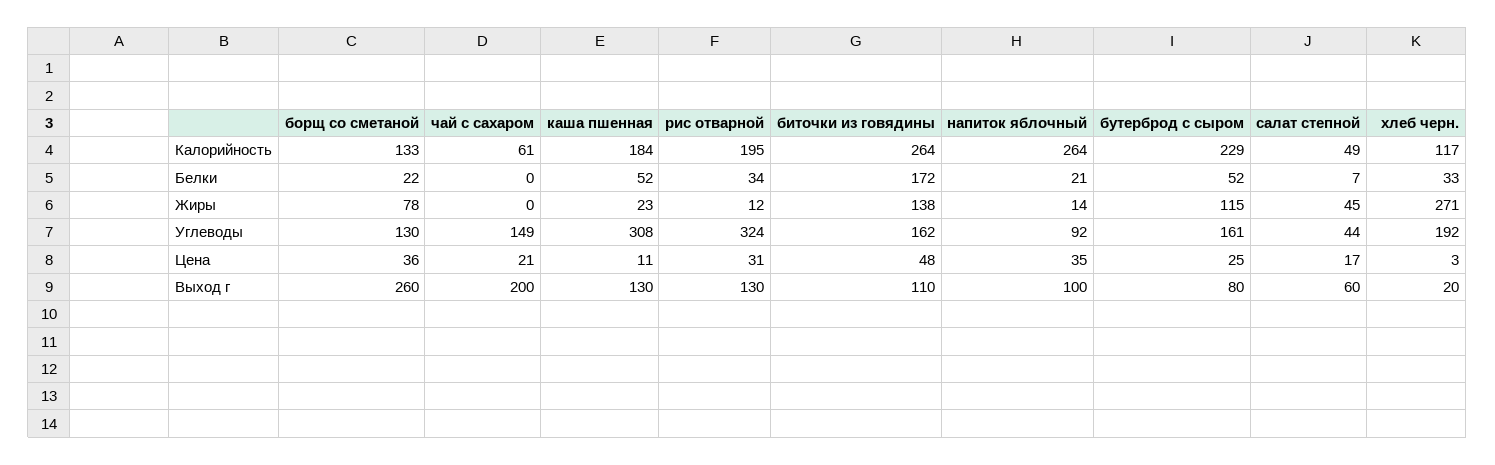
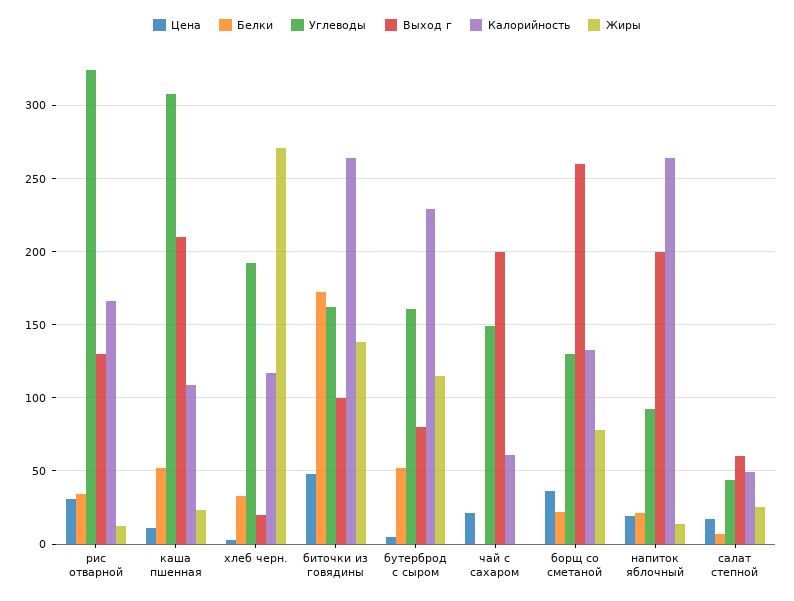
  {
    "Калорийность": {
      "борщ со сметаной": 133,
      "чай с сахаром": 61,
-     "каша пшенная": 184,
+     "каша пшенная": 110,
-     "рис отварной": 195,
+     "рис отварной": 165,
      "биточки из говядины": 264,
      "напиток яблочный": 264,
      "бутерброд с сыром": 229,
      "салат степной": 49,
      "хлеб черн.": 117
    },
    "Белки": {
      "борщ со сметаной": 22,
      "чай с сахаром": 0,
      "каша пшенная": 52,
      "рис отварной": 34,
      "биточки из говядины": 172,
      "напиток яблочный": 21,
      "бутерброд с сыром": 52,
      "салат степной": 7,
      "хлеб черн.": 33
    },
    "Жиры": {
      "борщ со сметаной": 78,
      "чай с сахаром": 0,
      "каша пшенная": 23,
      "рис отварной": 12,
      "биточки из говядины": 138,
      "напиток яблочный": 14,
      "бутерброд с сыром": 115,
-     "салат степной": 45,
+     "салат степной": 25,
      "хлеб черн.": 271
    },
    "Углеводы": {
      "борщ со сметаной": 130,
      "чай с сахаром": 149,
      "каша пшенная": 308,
      "рис отварной": 324,
      "биточки из говядины": 162,
      "напиток яблочный": 92,
      "бутерброд с сыром": 161,
      "салат степной": 44,
      "хлеб черн.": 192
    },
    "Цена": {
      "борщ со сметаной": 36,
      "чай с сахаром": 21,
      "каша пшенная": 11,
      "рис отварной": 31,
      "биточки из говядины": 48,
-     "напиток яблочный": 35,
+     "напиток яблочный": 20,
-     "бутерброд с сыром": 25,
+     "бутерброд с сыром": 5,
      "салат степной": 17,
      "хлеб черн.": 3
    },
    "Выход г": {
      "борщ со сметаной": 260,
      "чай с сахаром": 200,
-     "каша пшенная": 130,
+     "каша пшенная": 210,
      "рис отварной": 130,
-     "биточки из говядины": 110,
+     "биточки из говядины": 100,
-     "напиток яблочный": 100,
+     "напиток яблочный": 200,
      "бутерброд с сыром": 80,
      "салат степной": 60,
      "хлеб черн.": 20
    }
  }

